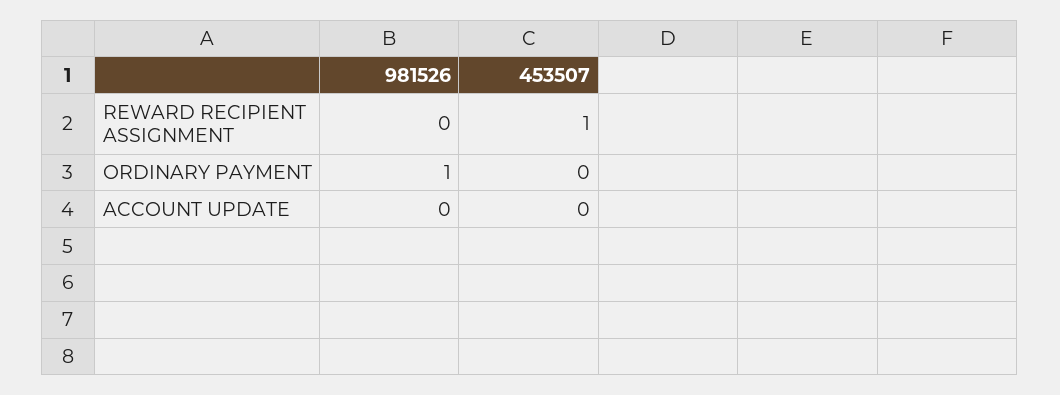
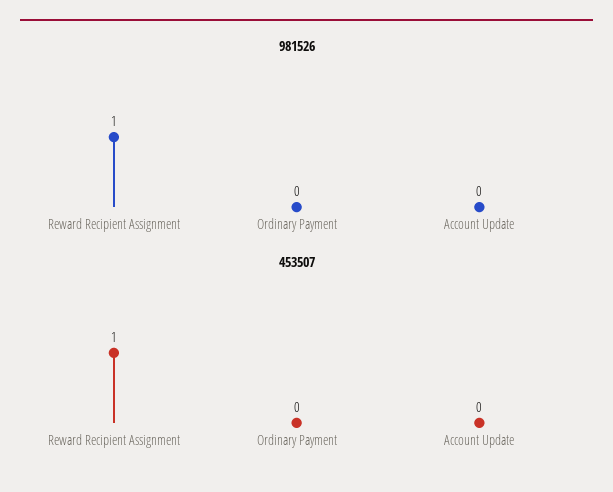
  {
    "981526": {
-     "REWARD RECIPIENT ASSIGNMENT": 0,
+     "REWARD RECIPIENT ASSIGNMENT": 1,
-     "ORDINARY PAYMENT": 1,
+     "ORDINARY PAYMENT": 0,
      "ACCOUNT UPDATE": 0
    },
    "453507": {
      "REWARD RECIPIENT ASSIGNMENT": 1,
      "ORDINARY PAYMENT": 0,
      "ACCOUNT UPDATE": 0
    }
  }

